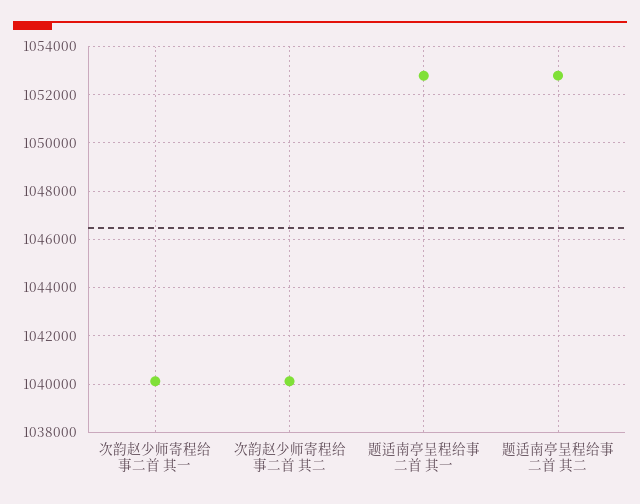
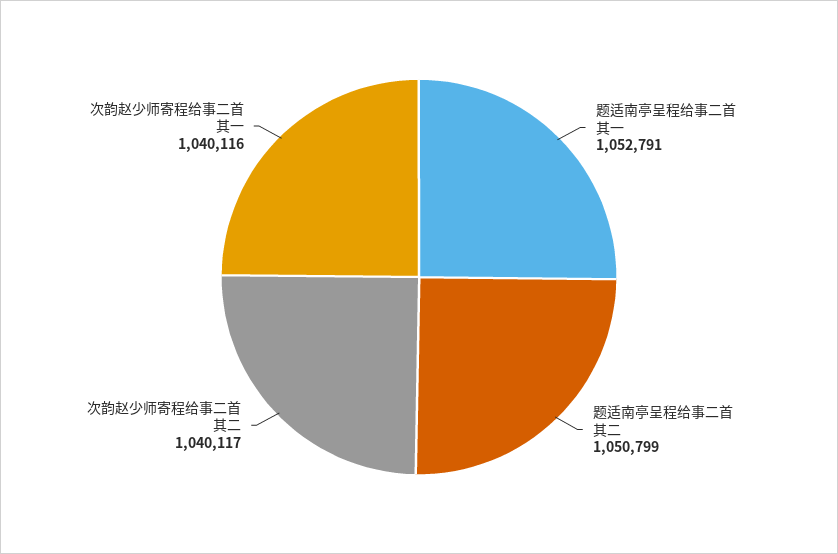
  {
    "次韵赵少师寄程给事二首 其一": 1040116,
    "次韵赵少师寄程给事二首 其二": 1040117,
    "题适南亭呈程给事二首 其一": 1052791,
-   "题适南亭呈程给事二首 其二": 1052750
+   "题适南亭呈程给事二首 其二": 1050799
  }

